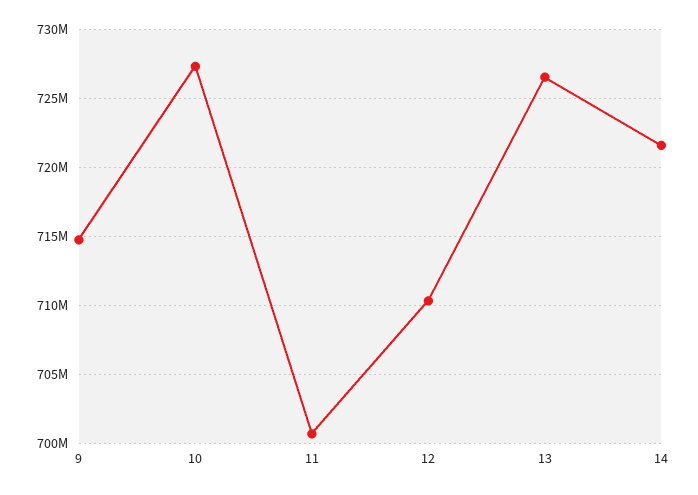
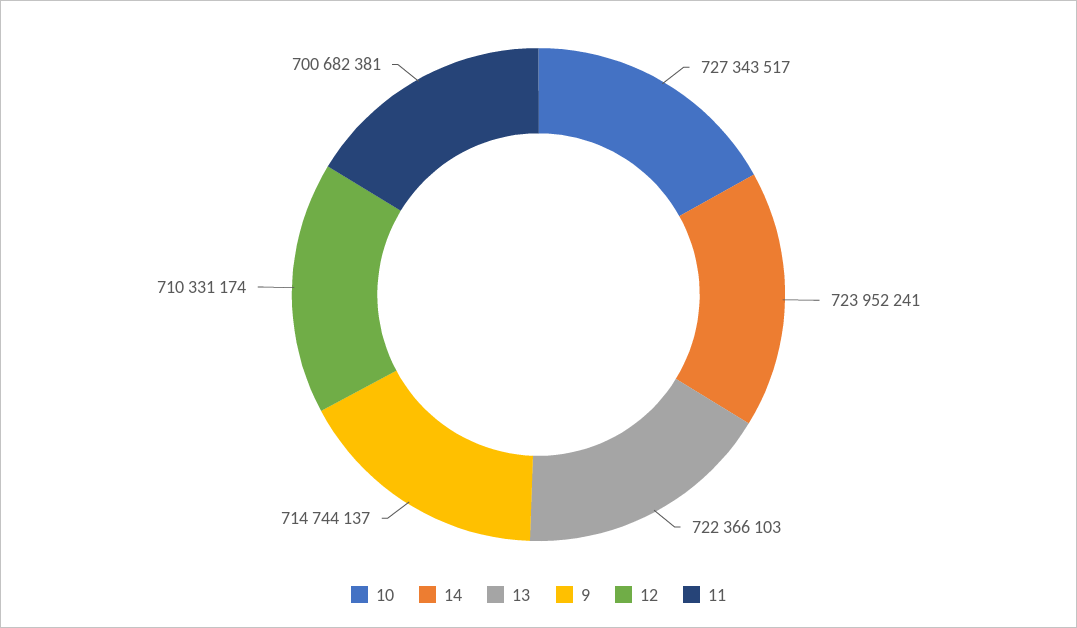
  {
    "9": 714744137,
    "10": 727343517,
    "11": 700682381,
    "12": 710331174,
-   "13": 726500000,
+   "13": 722366103,
-   "14": 721500000
+   "14": 723952241
  }

